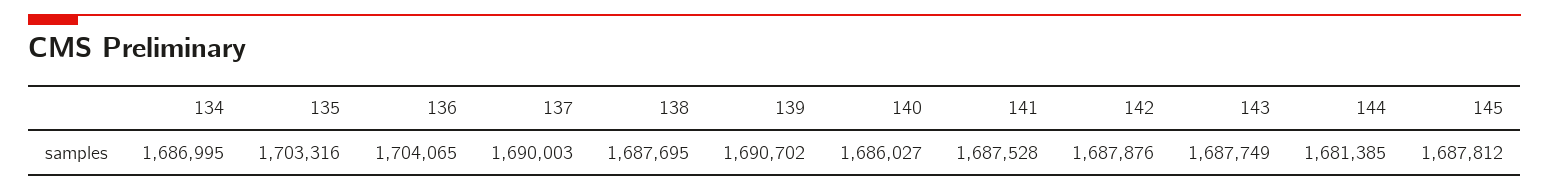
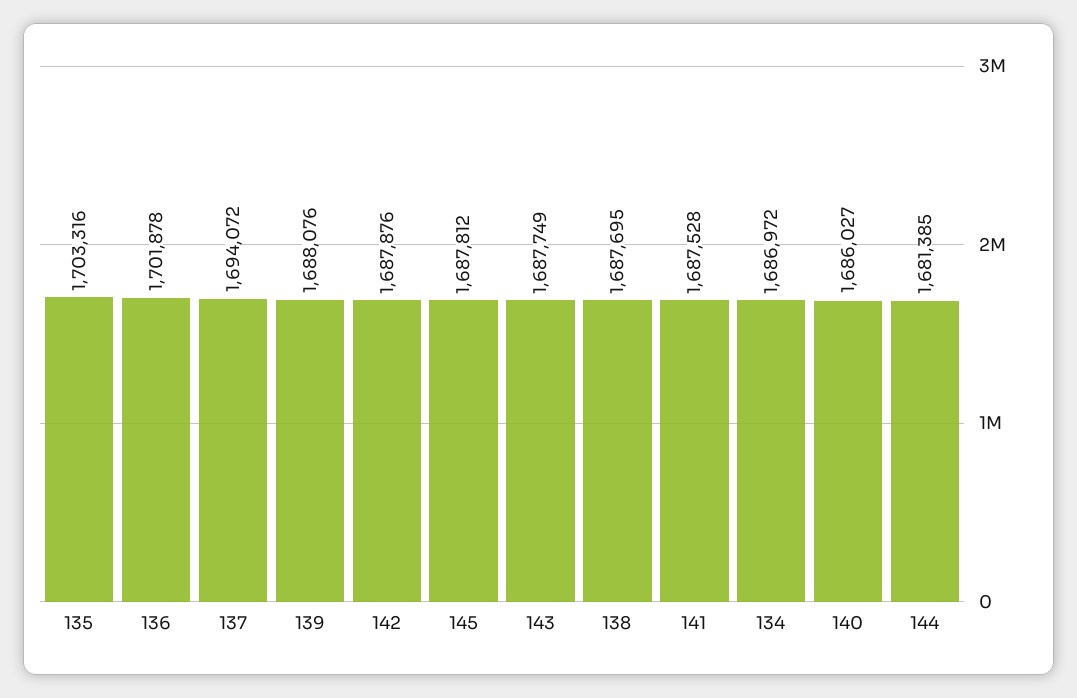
  {
-   "134": 1686995,
+   "134": 1686972,
    "135": 1703316,
-   "136": 1704065,
+   "136": 1701878,
-   "137": 1690003,
+   "137": 1694072,
    "138": 1687695,
-   "139": 1690702,
+   "139": 1688076,
    "140": 1686027,
    "141": 1687528,
    "142": 1687876,
    "143": 1687749,
    "144": 1681385,
    "145": 1687812
  }

